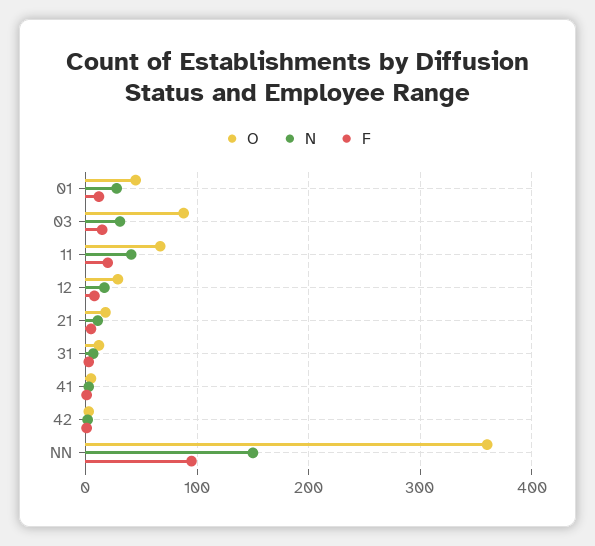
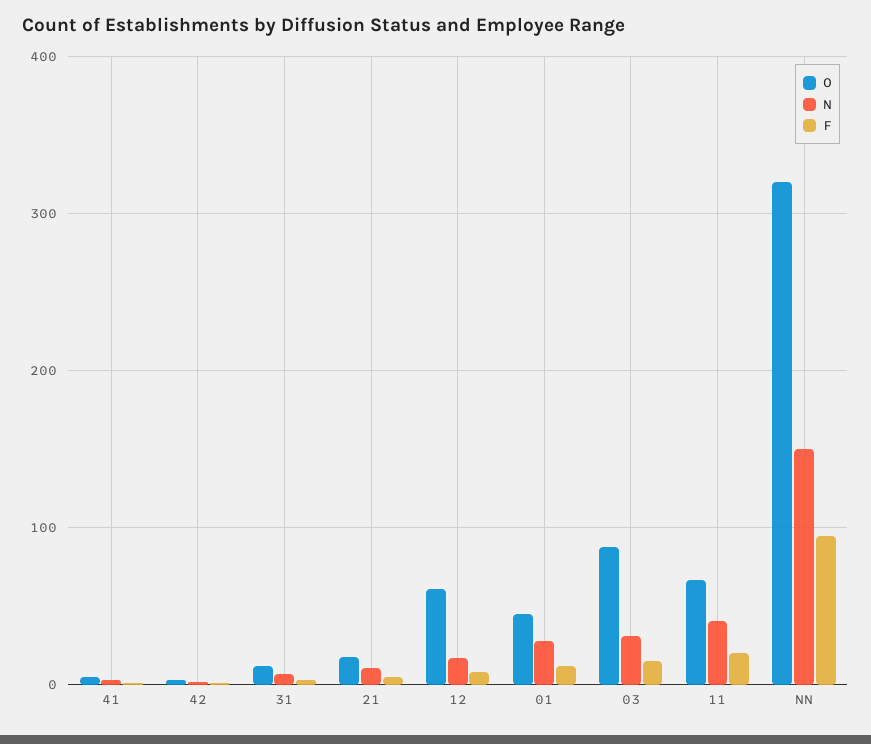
  {
    "O": {
      "01": 50,
      "03": 90,
      "11": 70,
-     "12": 30,
+     "12": 60,
      "21": 20,
      "31": 10,
      "41": 10,
      "42": 0,
-     "NN": 360
+     "NN": 320
    },
    "N": {
      "01": 30,
      "03": 30,
      "11": 40,
      "12": 20,
      "21": 10,
      "31": 10,
      "41": 0,
      "42": 0,
      "NN": 150
    },
    "F": {
      "01": 10,
      "03": 20,
      "11": 20,
      "12": 10,
      "21": 10,
      "31": 0,
      "41": 0,
      "42": 0,
      "NN": 100
    }
  }

